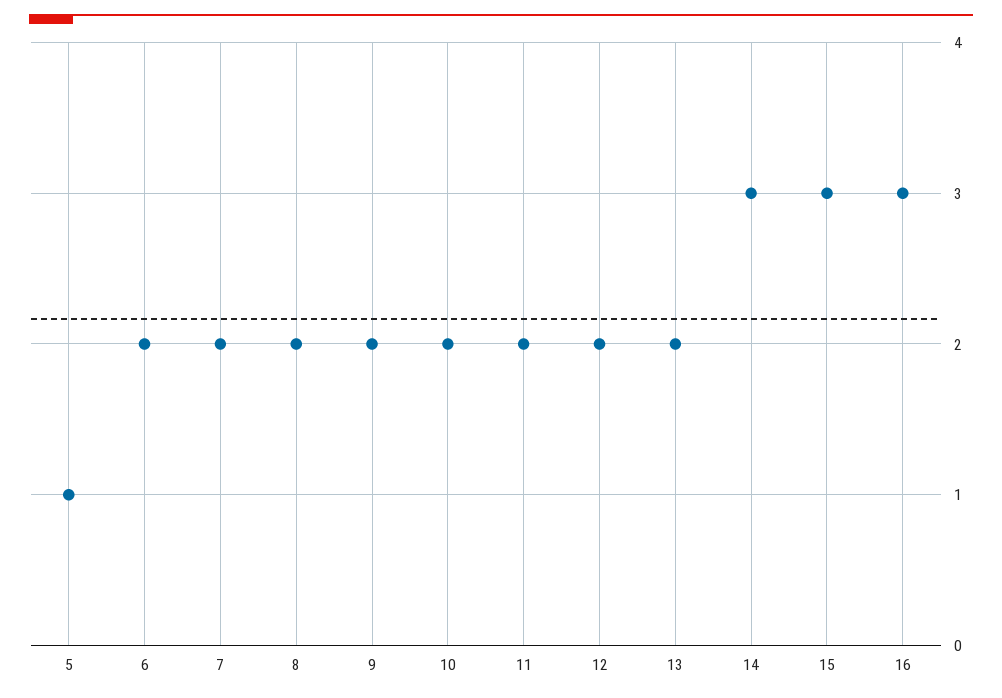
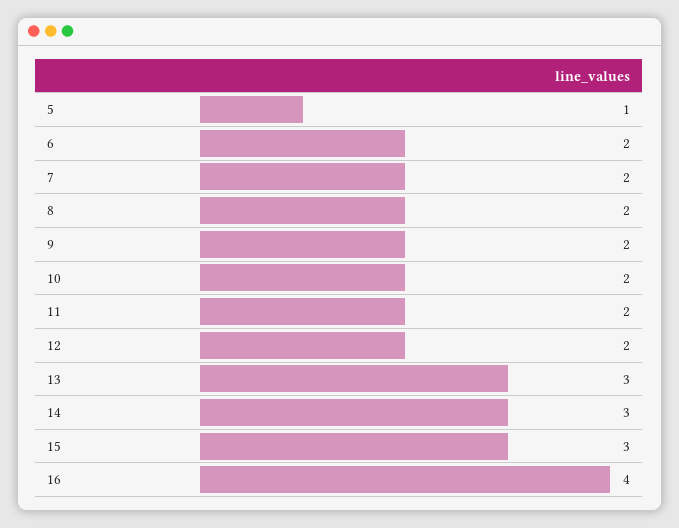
  {
    "5": 1,
    "6": 2,
    "7": 2,
    "8": 2,
    "9": 2,
    "10": 2,
    "11": 2,
    "12": 2,
-   "13": 2,
+   "13": 3,
    "14": 3,
    "15": 3,
-   "16": 3
+   "16": 4
  }

